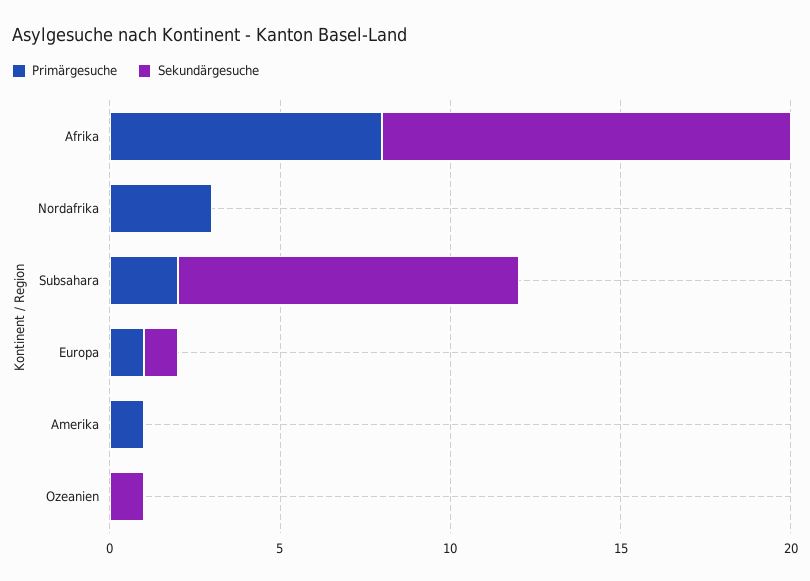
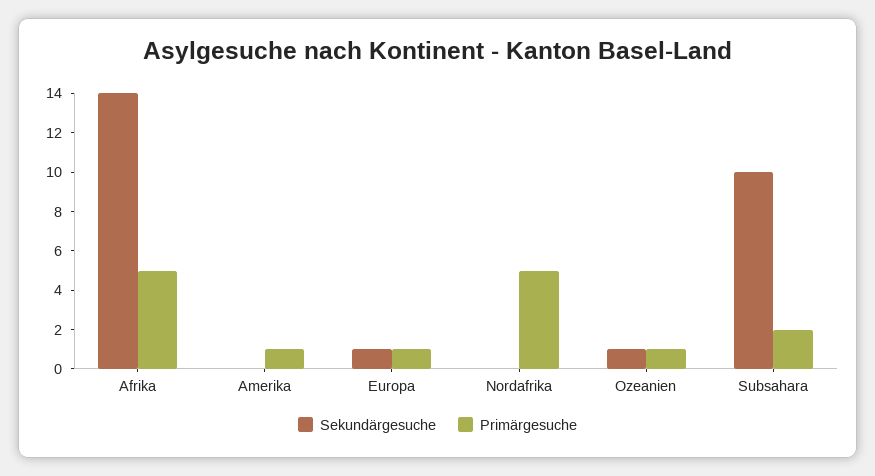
  {
    "Primärgesuche": {
-     "Afrika": 8,
+     "Afrika": 5,
-     "Nordafrika": 3,
+     "Nordafrika": 5,
      "Subsahara": 2,
      "Europa": 1,
      "Amerika": 1,
-     "Ozeanien": 0
+     "Ozeanien": 1
    },
    "Sekundärgesuche": {
-     "Afrika": 12,
+     "Afrika": 14,
      "Nordafrika": 0,
      "Subsahara": 10,
      "Europa": 1,
      "Amerika": 0,
      "Ozeanien": 1
    }
  }

